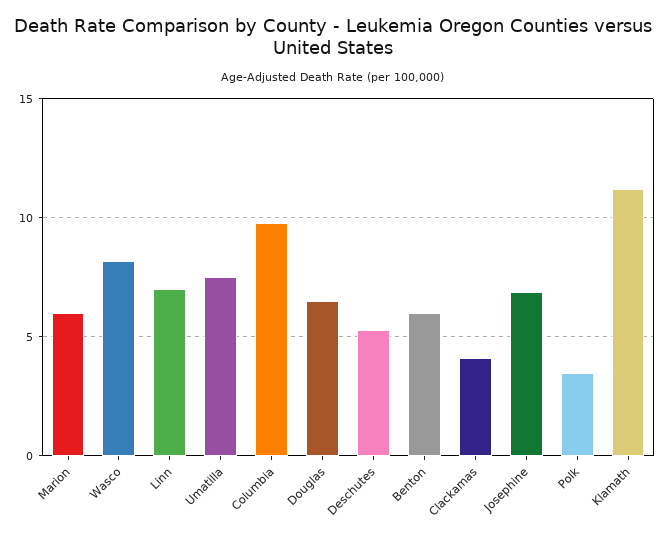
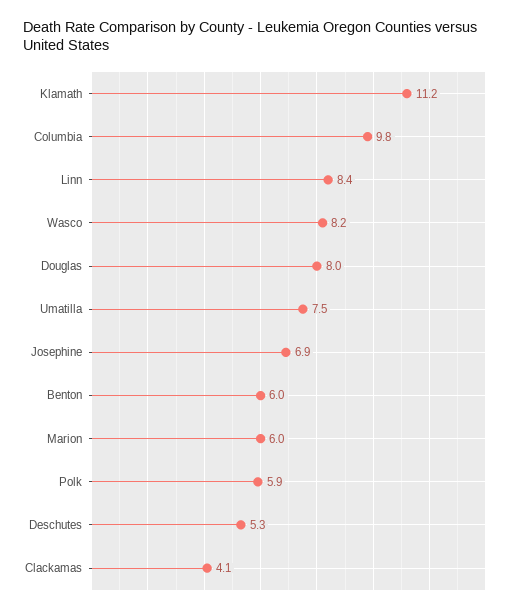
  {
    "Marion": 6,
    "Wasco": 8.2,
-   "Linn": 7,
+   "Linn": 8.4,
    "Umatilla": 7.5,
    "Columbia": 9.8,
-   "Douglas": 6.5,
+   "Douglas": 8,
    "Deschutes": 5.3,
    "Benton": 6,
    "Clackamas": 4.1,
    "Josephine": 6.9,
-   "Polk": 3.5,
+   "Polk": 5.9,
    "Klamath": 11.2
  }

